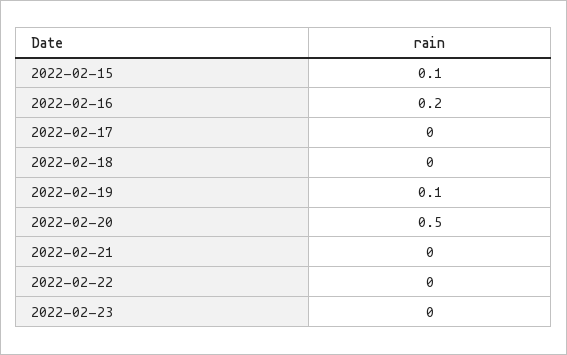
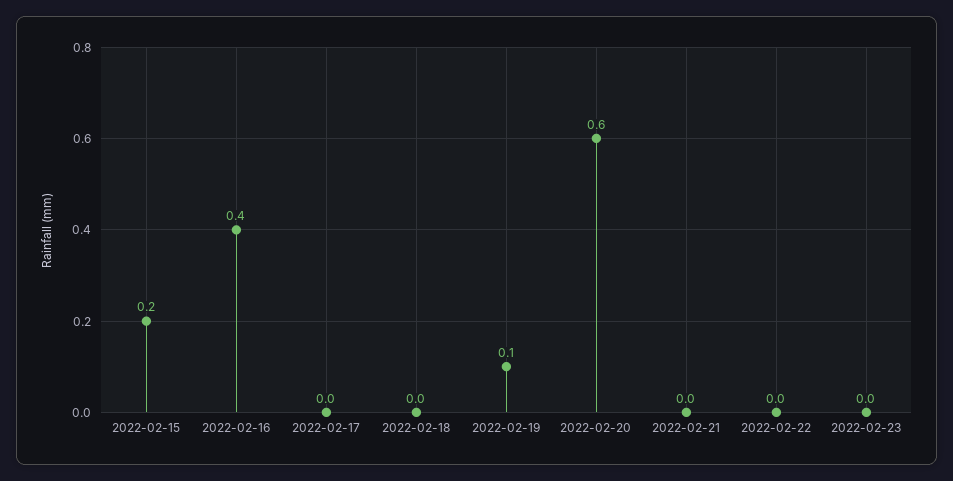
  {
-   "2022-02-15": 0.1,
+   "2022-02-15": 0.2,
-   "2022-02-16": 0.2,
+   "2022-02-16": 0.4,
    "2022-02-17": 0,
    "2022-02-18": 0,
    "2022-02-19": 0.1,
-   "2022-02-20": 0.5,
+   "2022-02-20": 0.6,
    "2022-02-21": 0,
    "2022-02-22": 0,
    "2022-02-23": 0
  }

